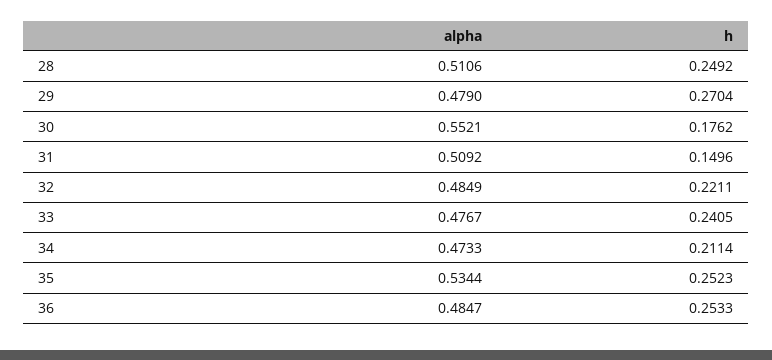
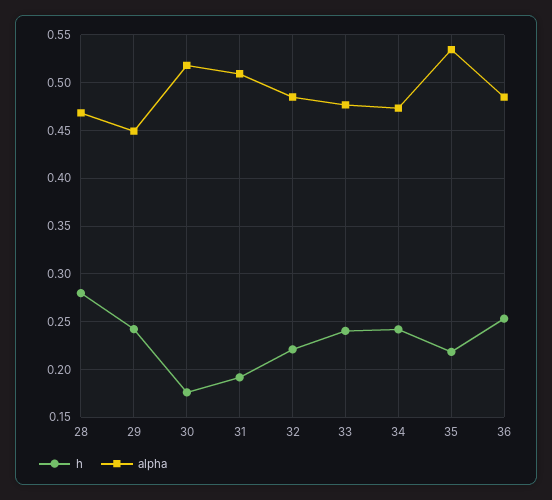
  {
    "alpha": {
-     "28": 0.5106,
+     "28": 0.47,
-     "29": 0.479,
+     "29": 0.45,
-     "30": 0.5521,
+     "30": 0.52,
      "31": 0.5092,
      "32": 0.4849,
      "33": 0.4767,
      "34": 0.4733,
      "35": 0.5344,
      "36": 0.4847
    },
    "h": {
-     "28": 0.2492,
+     "28": 0.28,
-     "29": 0.2704,
+     "29": 0.24,
      "30": 0.1762,
-     "31": 0.1496,
+     "31": 0.19,
      "32": 0.2211,
      "33": 0.2405,
-     "34": 0.2114,
+     "34": 0.24,
-     "35": 0.2523,
+     "35": 0.22,
      "36": 0.2533
    }
  }

